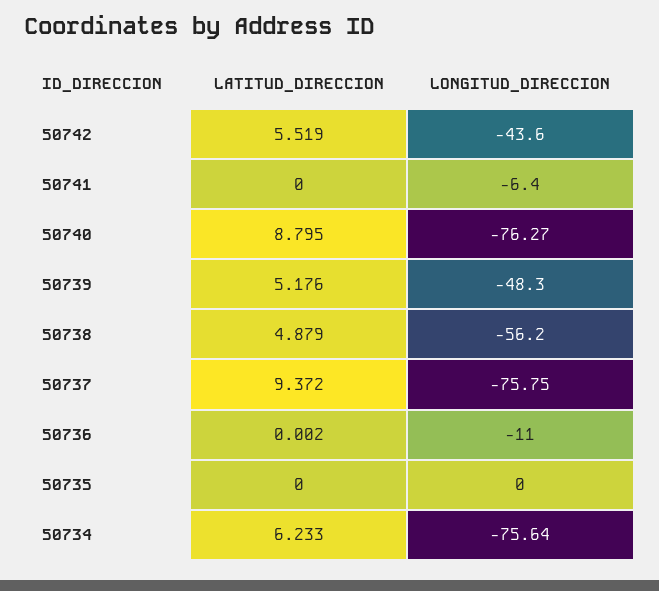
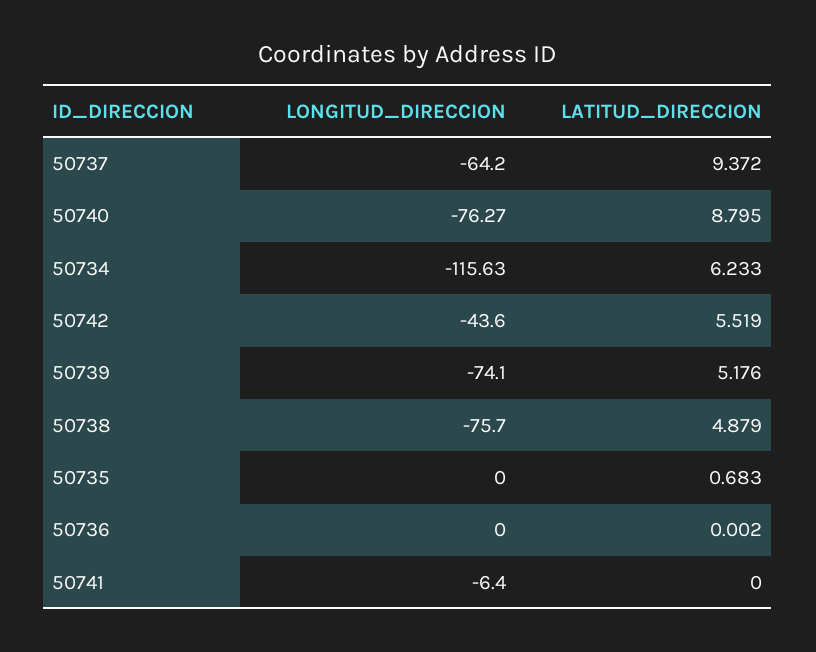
  {
    "LATITUD_DIRECCION": {
      "50742": 5.519,
      "50741": 0,
      "50740": 8.795,
      "50739": 5.176,
      "50738": 4.879,
      "50737": 9.372,
      "50736": 0.002,
-     "50735": 0,
+     "50735": 0.683,
      "50734": 6.233
    },
    "LONGITUD_DIRECCION": {
      "50742": -43.6,
      "50741": -6.4,
      "50740": -76.27,
-     "50739": -48.3,
+     "50739": -74.1,
-     "50738": -56.2,
+     "50738": -75.7,
-     "50737": -75.75,
+     "50737": -64.2,
-     "50736": -11,
+     "50736": 0,
      "50735": 0,
-     "50734": -75.64
+     "50734": -115.63
    }
  }

